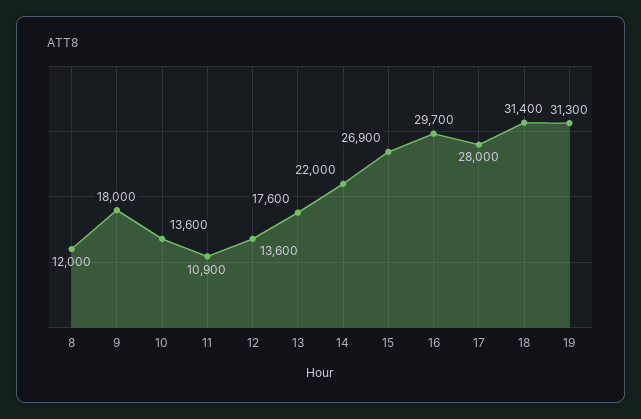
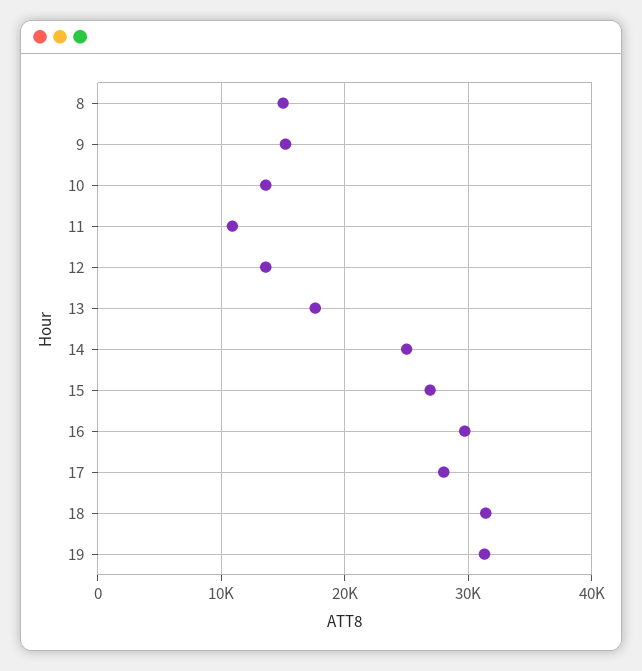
  {
-   "8": 12000,
+   "8": 15000,
-   "9": 18000,
+   "9": 15000,
    "10": 13600,
    "11": 10900,
    "12": 13600,
    "13": 17600,
-   "14": 22000,
+   "14": 25000,
    "15": 26900,
    "16": 29700,
    "17": 28000,
    "18": 31400,
    "19": 31300
  }

